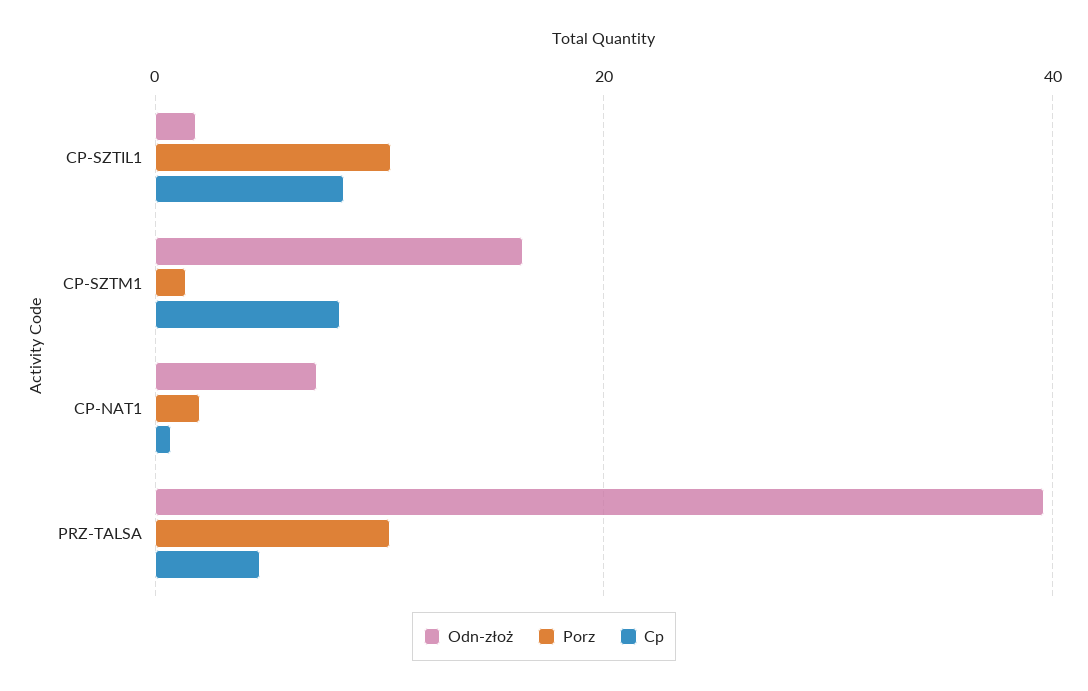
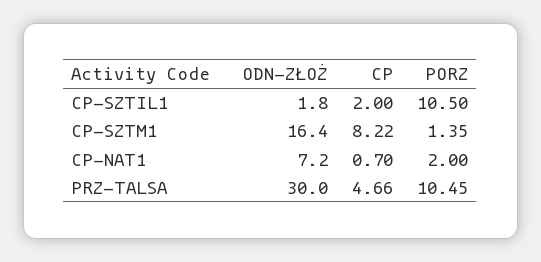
  {
    "Odn-złoż": {
      "CP-SZTIL1": 1.8,
      "CP-SZTM1": 16.4,
      "CP-NAT1": 7.2,
-     "PRZ-TALSA": 40
+     "PRZ-TALSA": 30
    },
    "Porz": {
      "CP-SZTIL1": 10.5,
      "CP-SZTM1": 1.35,
      "CP-NAT1": 2,
      "PRZ-TALSA": 10.45
    },
    "Cp": {
-     "CP-SZTIL1": 8,
+     "CP-SZTIL1": 2,
      "CP-SZTM1": 8.22,
      "CP-NAT1": 0.7,
      "PRZ-TALSA": 4.66
    }
  }

